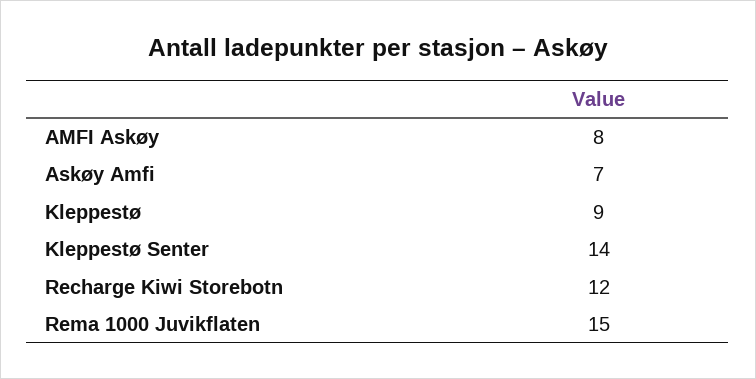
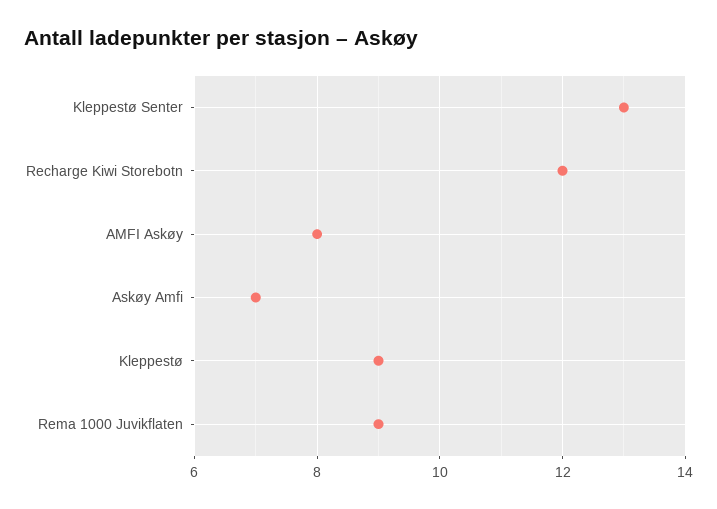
  {
    "AMFI Askøy": 8,
    "Askøy Amfi": 7,
    "Kleppestø": 9,
-   "Kleppestø Senter": 14,
+   "Kleppestø Senter": 13,
    "Recharge Kiwi Storebotn": 12,
-   "Rema 1000 Juvikflaten": 15
+   "Rema 1000 Juvikflaten": 9
  }

